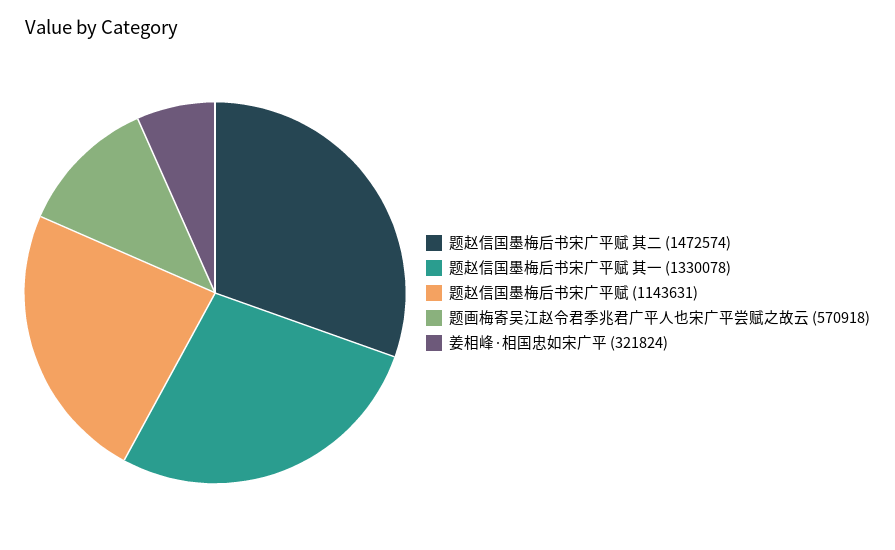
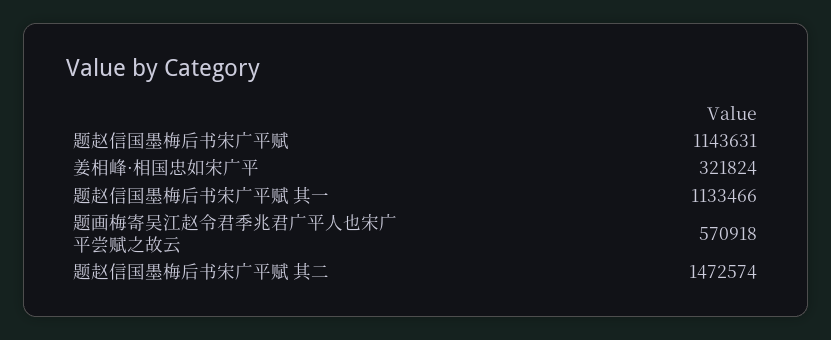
  {
    "题赵信国墨梅后书宋广平赋 其二": 1472574,
-   "题赵信国墨梅后书宋广平赋 其一": 1330078,
+   "题赵信国墨梅后书宋广平赋 其一": 1133466,
    "题赵信国墨梅后书宋广平赋": 1143631,
    "题画梅寄吴江赵令君季兆君广平人也宋广平尝赋之故云": 570918,
    "姜相峰·相国忠如宋广平": 321824
  }

